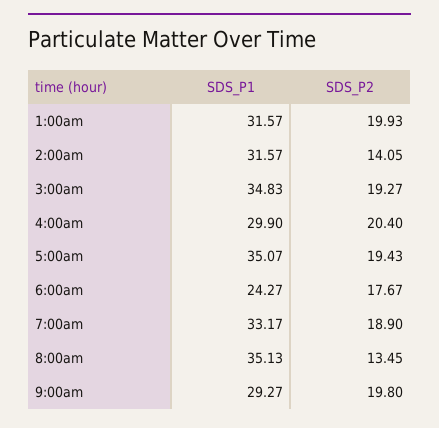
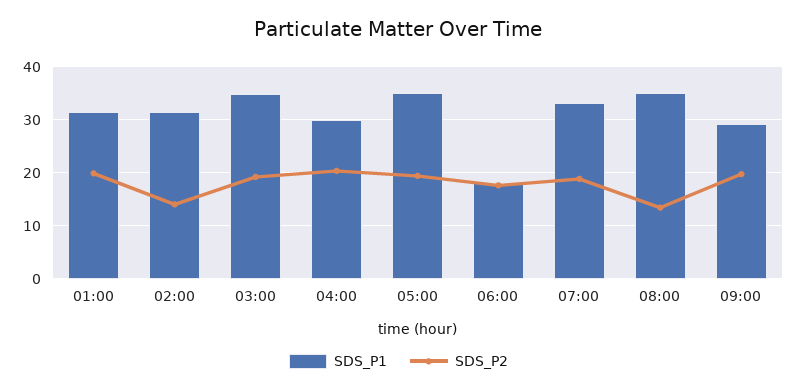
  {
    "SDS_P1": {
      "1:00am": 31.57,
      "2:00am": 31.57,
      "3:00am": 34.83,
      "4:00am": 29.9,
      "5:00am": 35.07,
-     "6:00am": 24.27,
+     "6:00am": 18,
      "7:00am": 33.17,
      "8:00am": 35.13,
      "9:00am": 29.27
    },
    "SDS_P2": {
      "1:00am": 19.93,
      "2:00am": 14.05,
      "3:00am": 19.27,
      "4:00am": 20.4,
      "5:00am": 19.43,
      "6:00am": 17.67,
      "7:00am": 18.9,
      "8:00am": 13.45,
      "9:00am": 19.8
    }
  }

